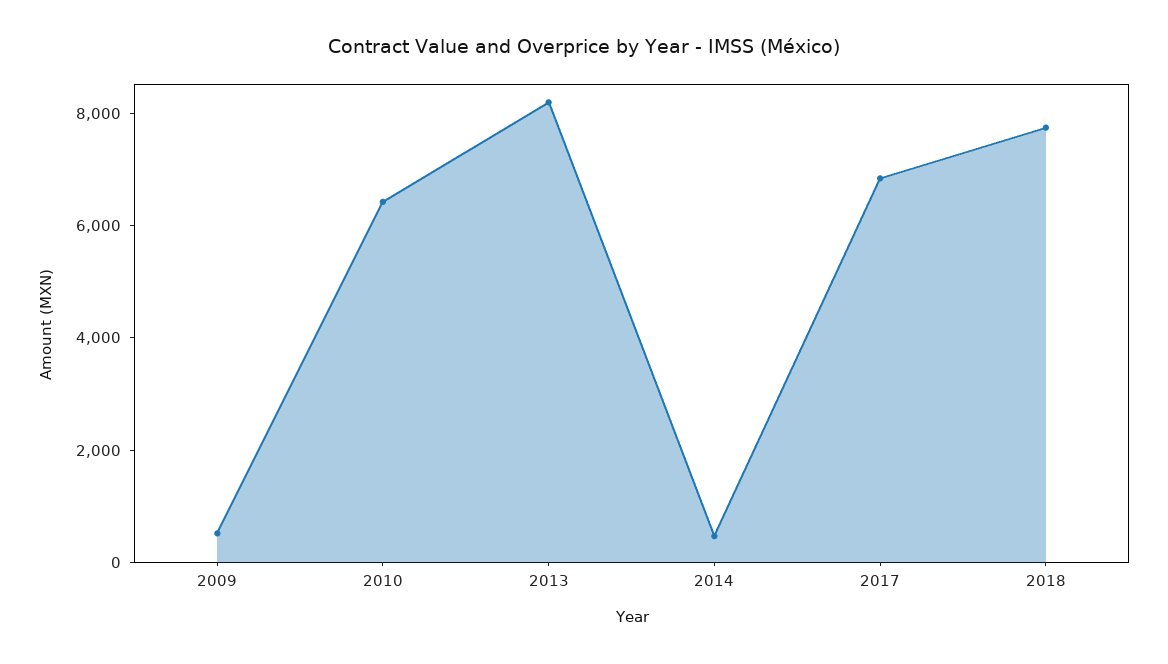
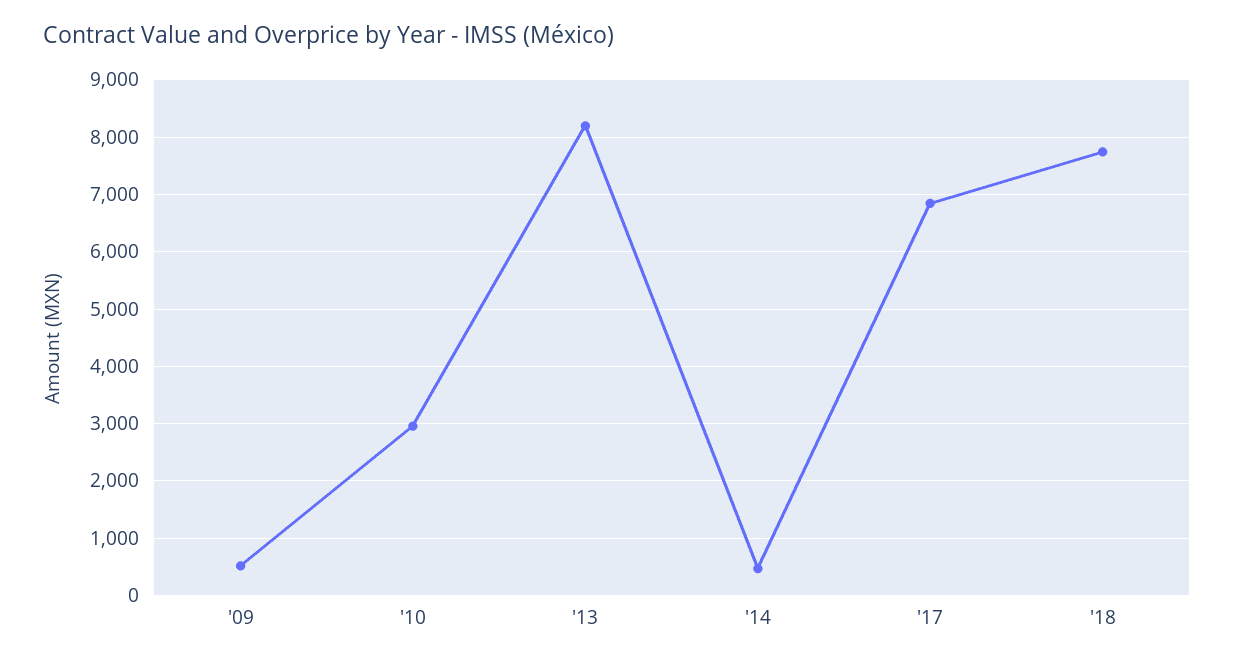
  {
    "2009": 600,
-   "2010": 6500,
+   "2010": 3000,
    "2013": 8200,
    "2014": 400,
    "2017": 6800,
    "2018": 7800
  }

